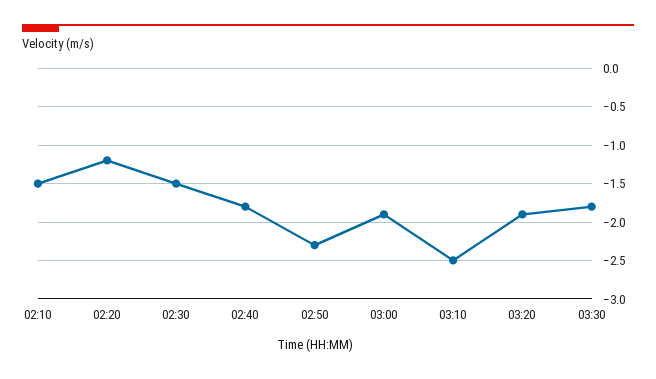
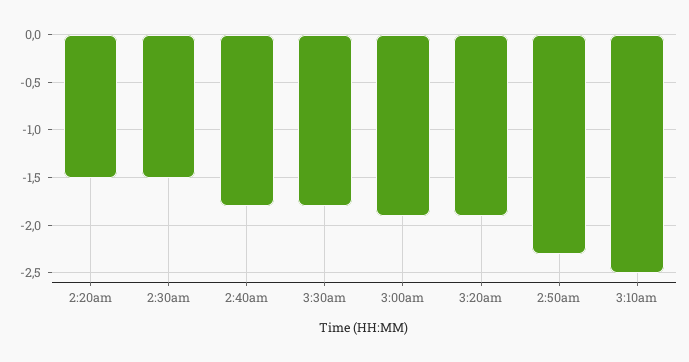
  {
-   "02:10": -1.5,
-   "02:20": -1.2,
+   "02:20": -1.5,
    "02:30": -1.5,
    "02:40": -1.8,
    "02:50": -2.3,
    "03:00": -1.9,
    "03:10": -2.5,
    "03:20": -1.9,
    "03:30": -1.8
  }

